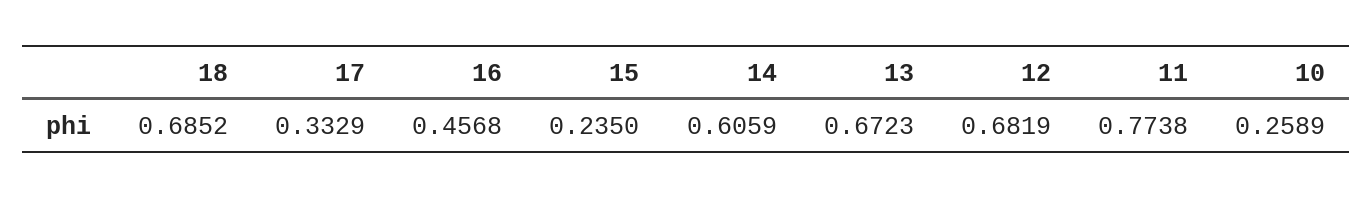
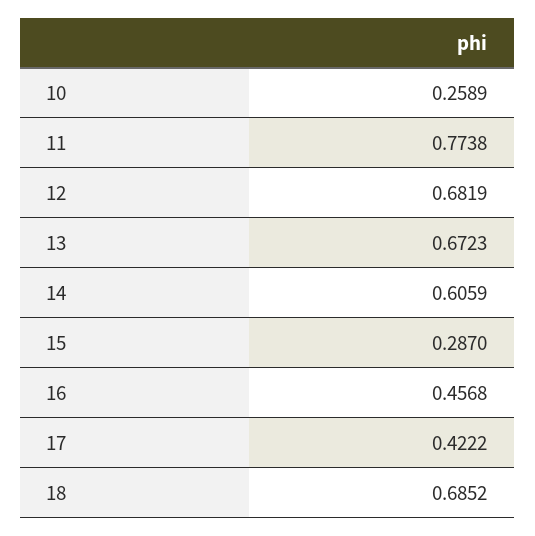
  {
    "18": 0.6852,
-   "17": 0.3329,
+   "17": 0.4222,
    "16": 0.4568,
-   "15": 0.235,
+   "15": 0.287,
    "14": 0.6059,
    "13": 0.6723,
    "12": 0.6819,
    "11": 0.7738,
    "10": 0.2589
  }

